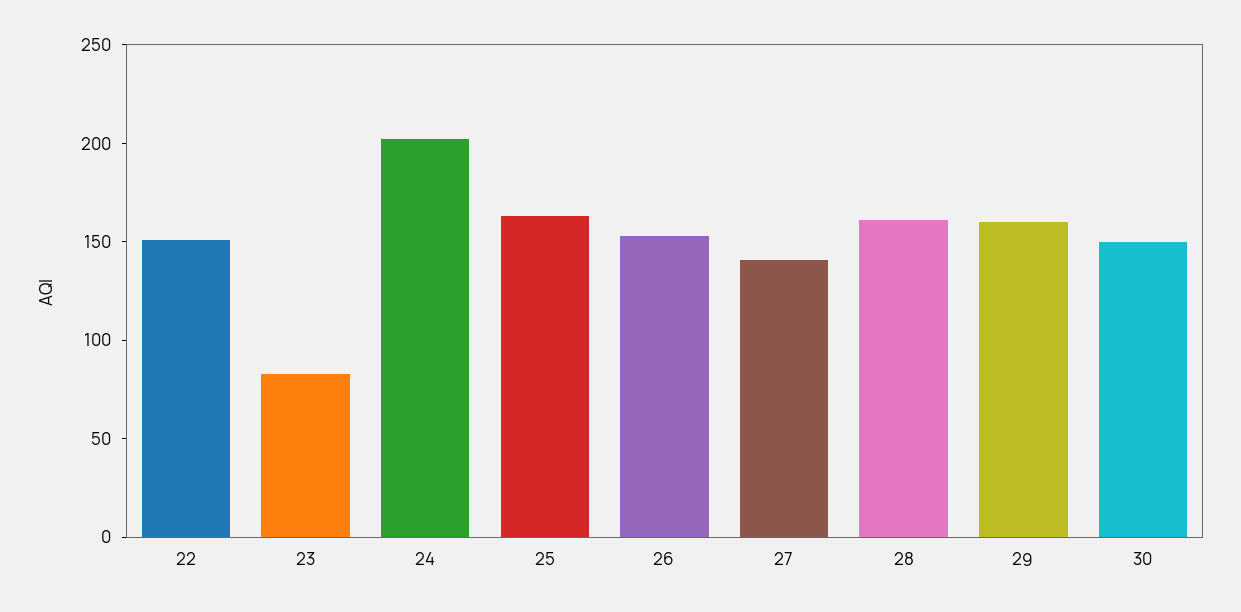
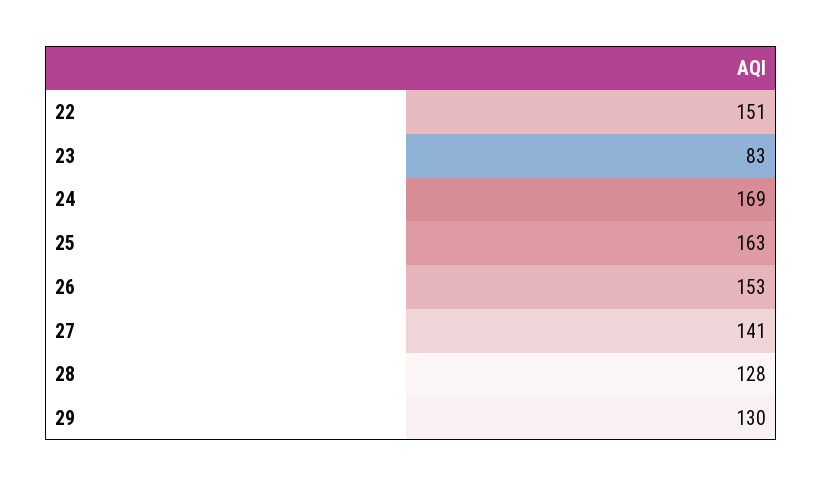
  {
    "22": 151,
    "23": 83,
-   "24": 200,
+   "24": 169,
    "25": 163,
    "26": 153,
    "27": 141,
-   "28": 160,
+   "28": 128,
-   "29": 160,
+   "29": 130
-   "30": 150
  }

